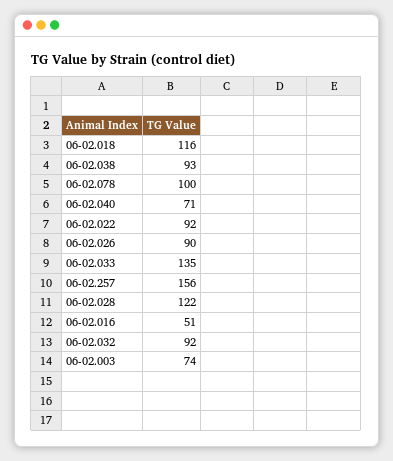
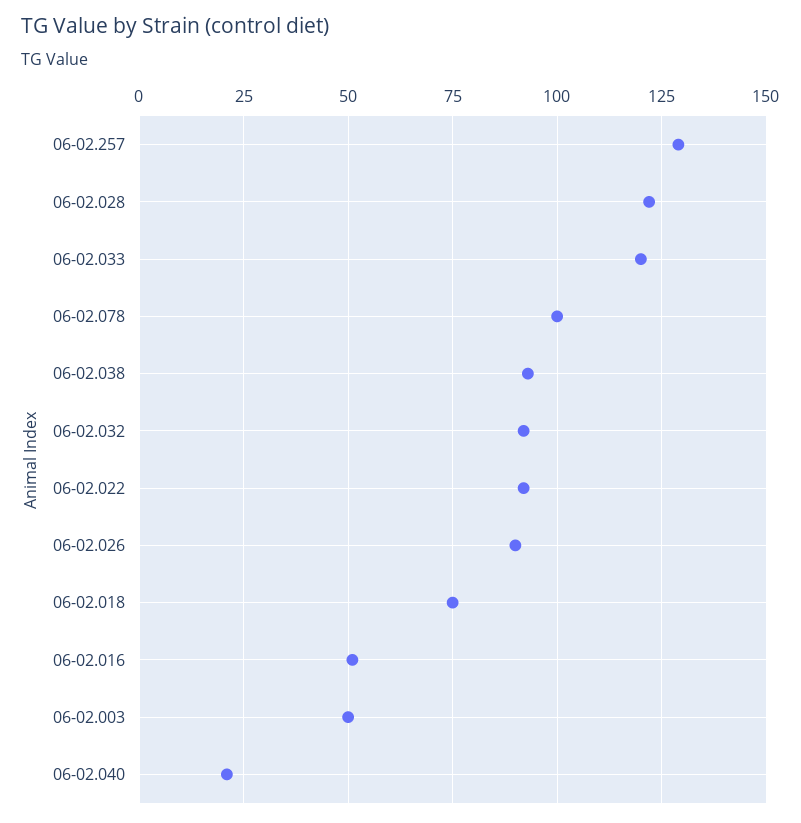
  {
-   "06-02.018": 116,
+   "06-02.018": 75,
    "06-02.038": 93,
    "06-02.078": 100,
-   "06-02.040": 71,
+   "06-02.040": 20,
    "06-02.022": 92,
    "06-02.026": 90,
-   "06-02.033": 135,
+   "06-02.033": 120,
-   "06-02.257": 156,
+   "06-02.257": 130,
    "06-02.028": 122,
    "06-02.016": 51,
    "06-02.032": 92,
-   "06-02.003": 74
+   "06-02.003": 50
  }

